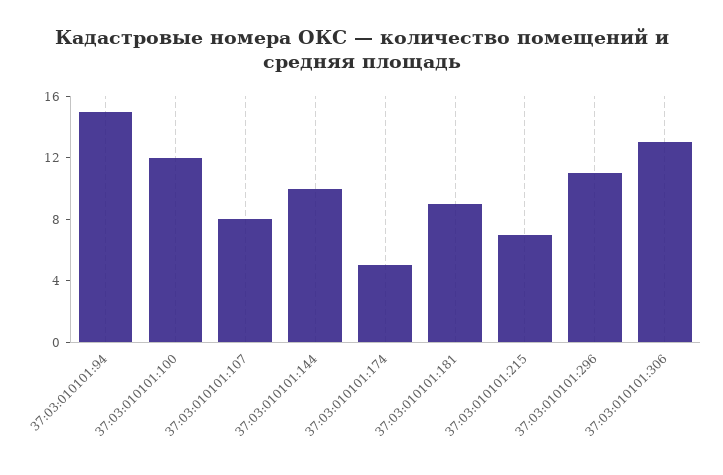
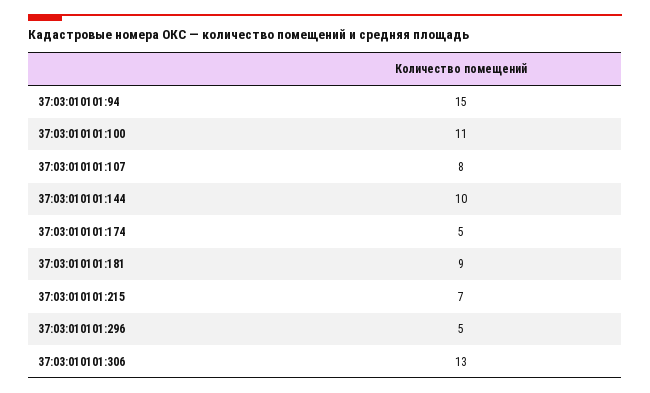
  {
    "37:03:010101:94": 15,
-   "37:03:010101:100": 12,
+   "37:03:010101:100": 11,
    "37:03:010101:107": 8,
    "37:03:010101:144": 10,
    "37:03:010101:174": 5,
    "37:03:010101:181": 9,
    "37:03:010101:215": 7,
-   "37:03:010101:296": 11,
+   "37:03:010101:296": 5,
    "37:03:010101:306": 13
  }

